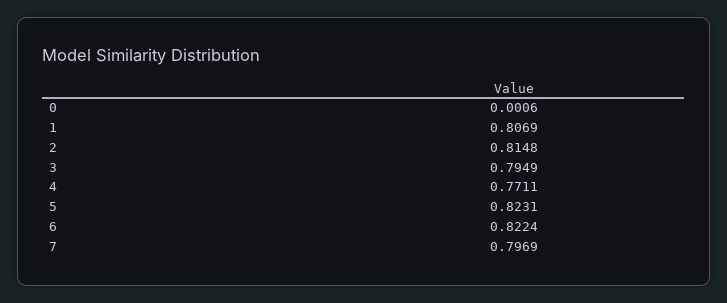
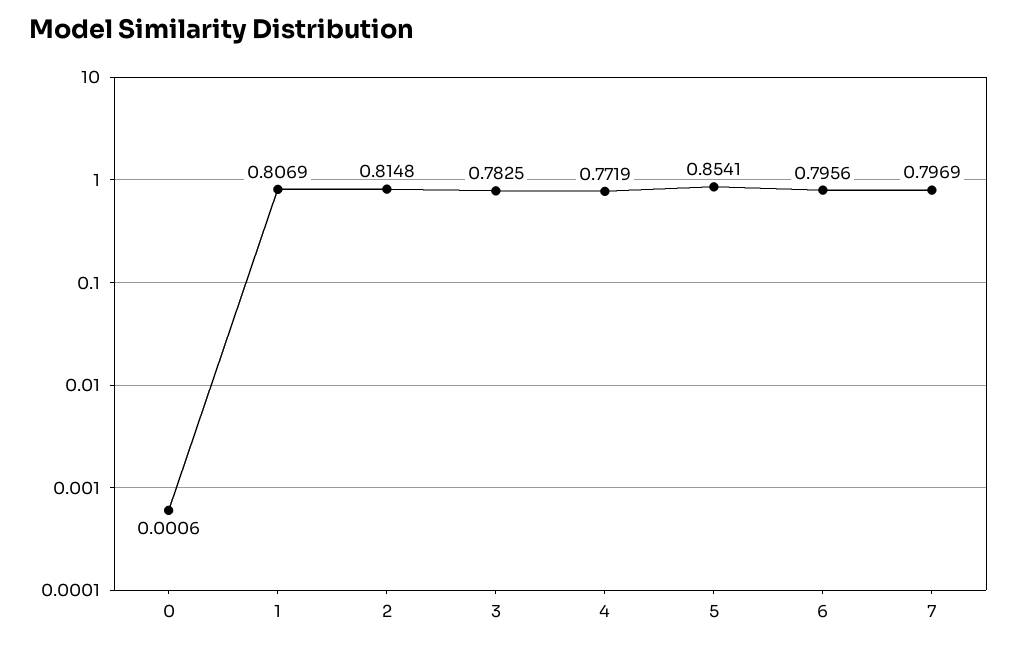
  {
    "0": 0.0006,
    "1": 0.8069,
    "2": 0.8148,
-   "3": 0.7949,
+   "3": 0.7825,
-   "4": 0.7711,
+   "4": 0.7719,
-   "5": 0.8231,
+   "5": 0.8541,
-   "6": 0.8224,
+   "6": 0.7956,
    "7": 0.7969
  }

